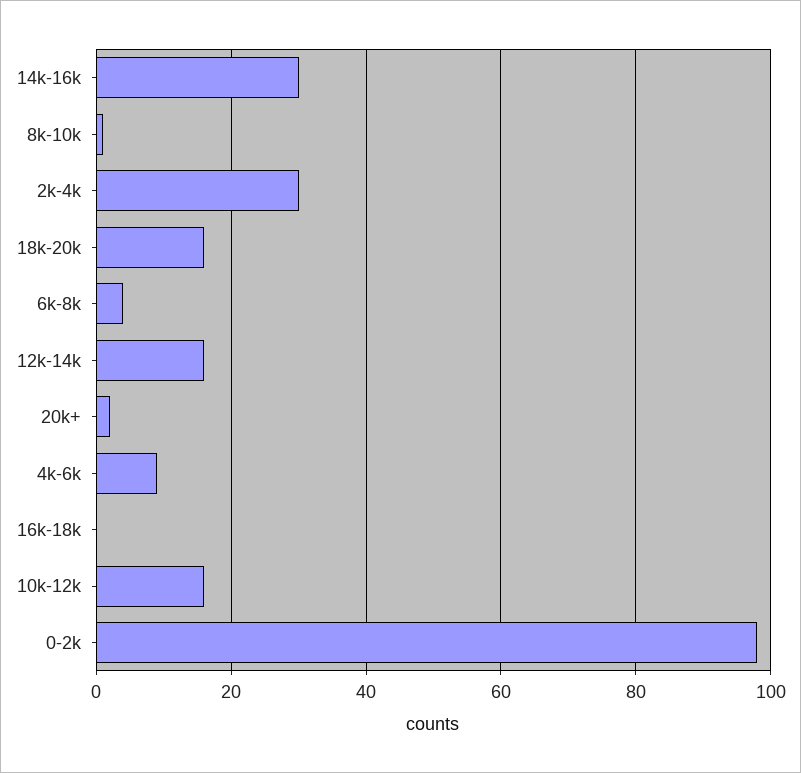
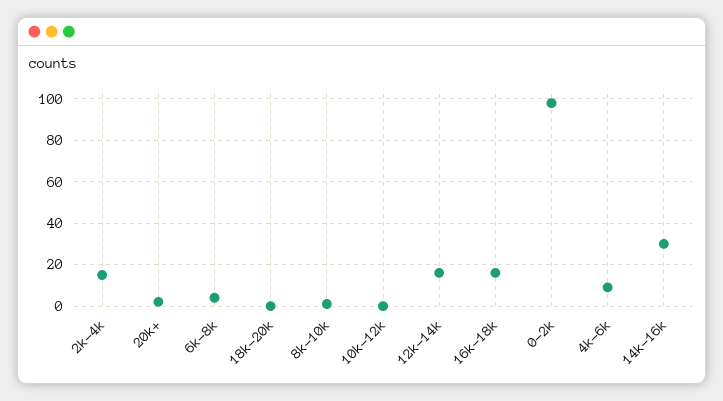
  {
    "14k-16k": 30,
    "8k-10k": 0,
-   "2k-4k": 30,
+   "2k-4k": 15,
-   "18k-20k": 15,
+   "18k-20k": 0,
    "6k-8k": 5,
    "12k-14k": 15,
    "20k+": 0,
    "4k-6k": 10,
-   "16k-18k": 0,
+   "16k-18k": 15,
-   "10k-12k": 15,
+   "10k-12k": 0,
    "0-2k": 100
  }

